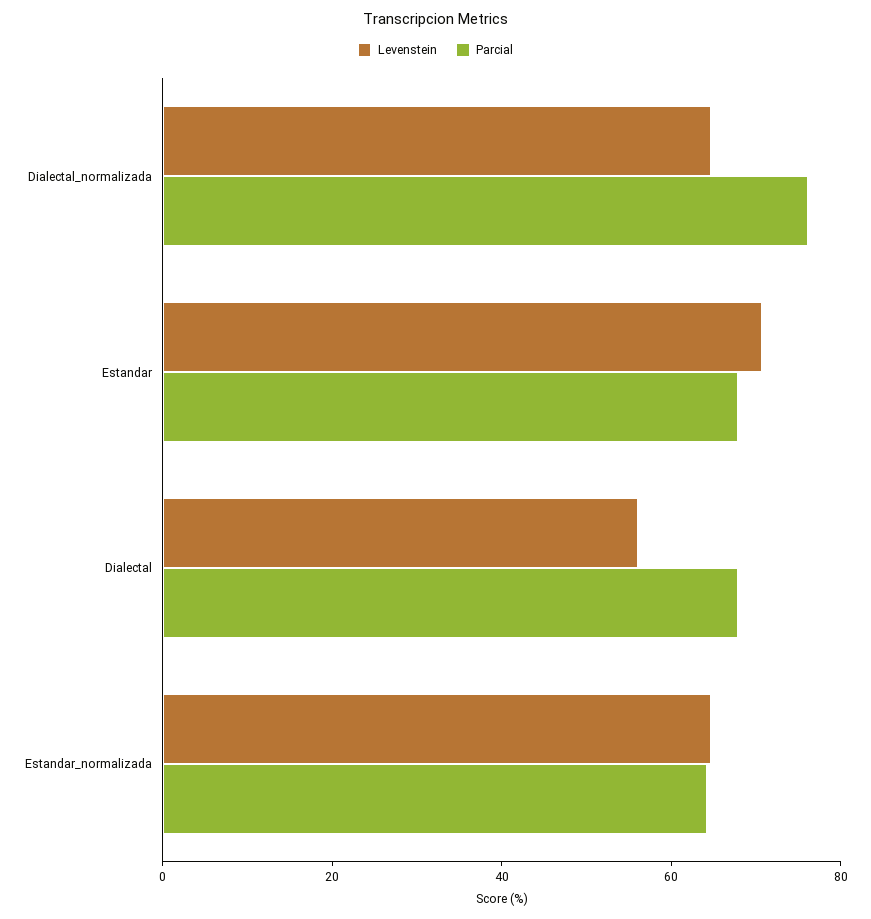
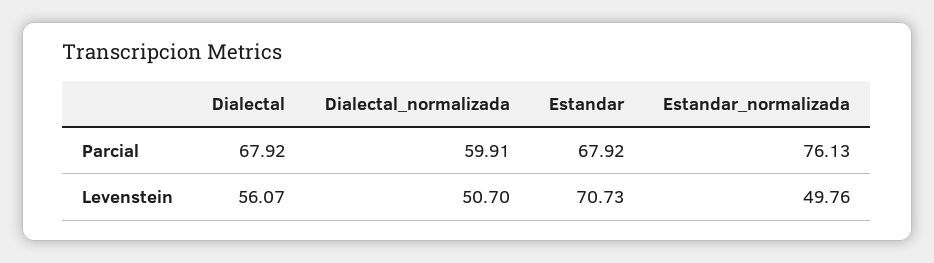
  {
    "Levenstein": {
-     "Dialectal_normalizada": 65,
+     "Dialectal_normalizada": 50.7,
      "Estandar": 70.73,
      "Dialectal": 56.07,
-     "Estandar_normalizada": 65
+     "Estandar_normalizada": 49.76
    },
    "Parcial": {
-     "Dialectal_normalizada": 75,
+     "Dialectal_normalizada": 59.91,
      "Estandar": 67.92,
      "Dialectal": 67.92,
-     "Estandar_normalizada": 65
+     "Estandar_normalizada": 76.13
    }
  }

